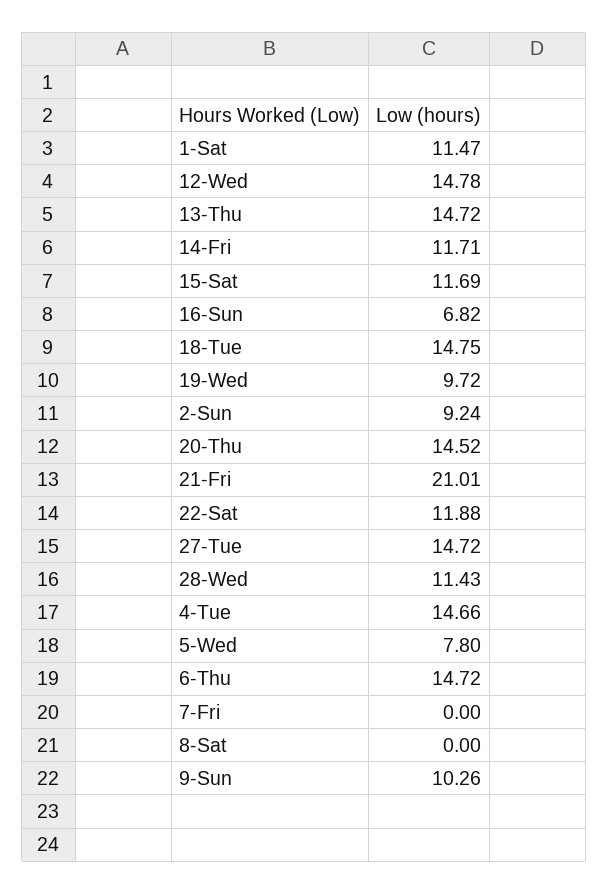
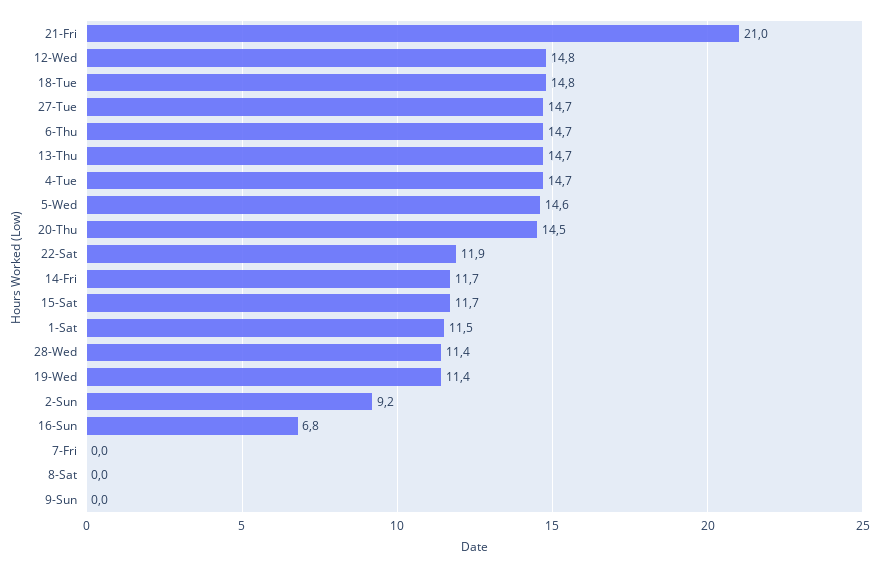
  {
    "1-Sat": 11.47,
    "12-Wed": 14.78,
    "13-Thu": 14.72,
    "14-Fri": 11.71,
    "15-Sat": 11.69,
    "16-Sun": 6.82,
    "18-Tue": 14.75,
-   "19-Wed": 9.72,
+   "19-Wed": 11.4,
    "2-Sun": 9.24,
    "20-Thu": 14.52,
    "21-Fri": 21.01,
    "22-Sat": 11.88,
    "27-Tue": 14.72,
    "28-Wed": 11.43,
    "4-Tue": 14.66,
-   "5-Wed": 7.8,
+   "5-Wed": 14.6,
    "6-Thu": 14.72,
    "7-Fri": 0,
    "8-Sat": 0,
-   "9-Sun": 10.26
+   "9-Sun": 0
  }

